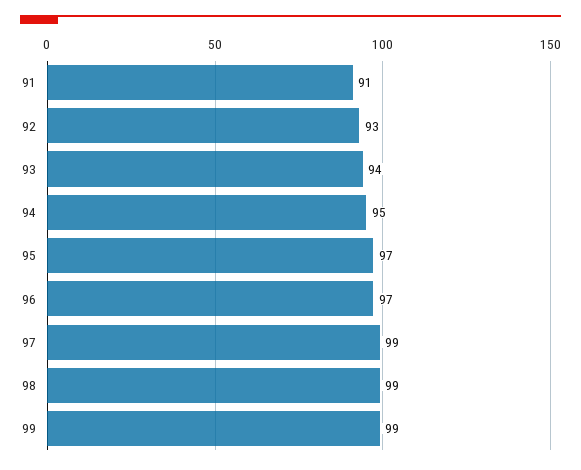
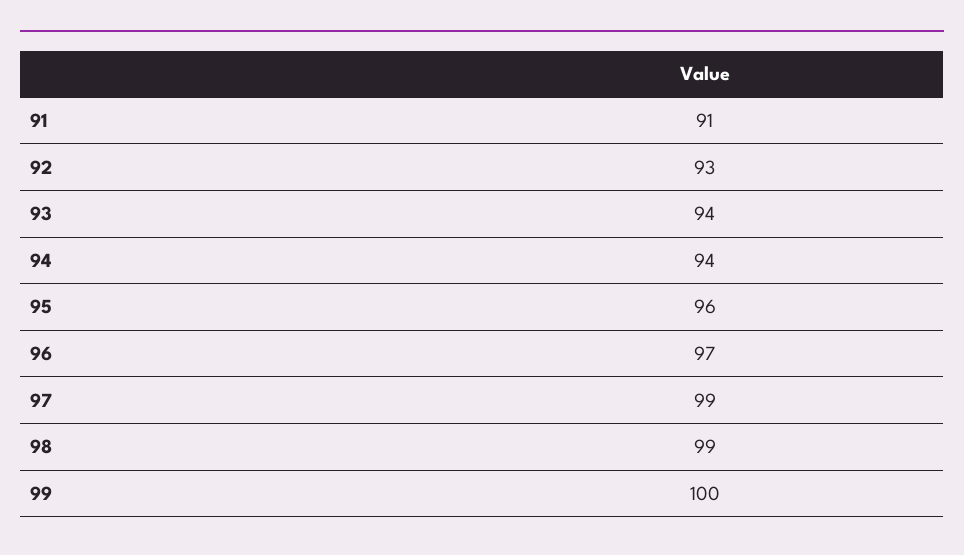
  {
    "91": 91,
    "92": 93,
    "93": 94,
-   "94": 95,
+   "94": 94,
-   "95": 97,
+   "95": 96,
    "96": 97,
    "97": 99,
    "98": 99,
-   "99": 99
+   "99": 100
  }

